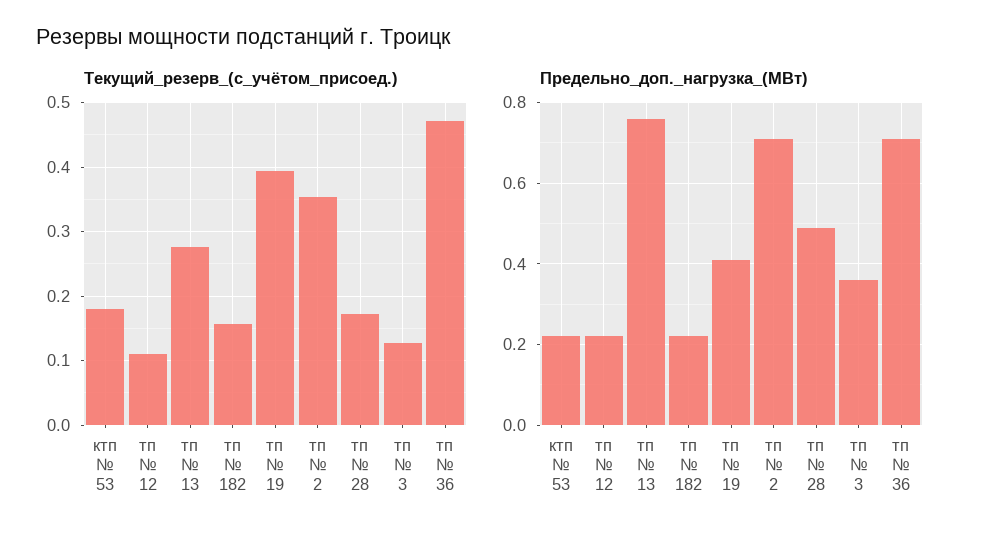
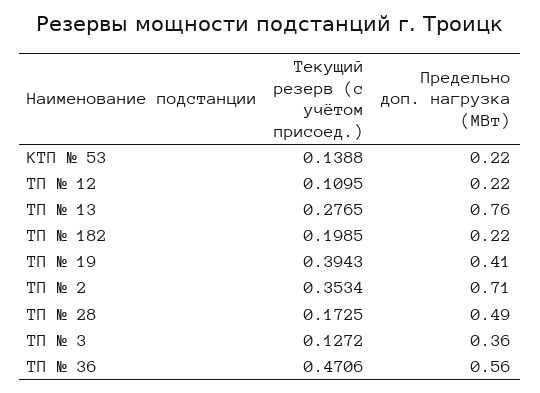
  {
    "Текущий_резерв_(с_учётом_присоед.)": {
-     "ктп № 53": 0.18,
+     "ктп № 53": 0.1388,
      "тп № 12": 0.1095,
      "тп № 13": 0.2765,
-     "тп № 182": 0.16,
+     "тп № 182": 0.1985,
      "тп № 19": 0.3943,
      "тп № 2": 0.3534,
      "тп № 28": 0.1725,
      "тп № 3": 0.1272,
      "тп № 36": 0.4706
    },
    "Предельно_доп._нагрузка_(МВт)": {
      "ктп № 53": 0.22,
      "тп № 12": 0.22,
      "тп № 13": 0.76,
      "тп № 182": 0.22,
      "тп № 19": 0.41,
      "тп № 2": 0.71,
      "тп № 28": 0.49,
      "тп № 3": 0.36,
-     "тп № 36": 0.7
+     "тп № 36": 0.56
    }
  }

